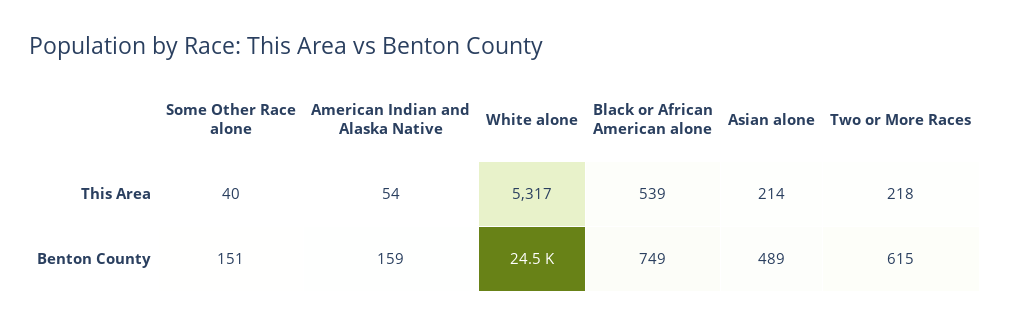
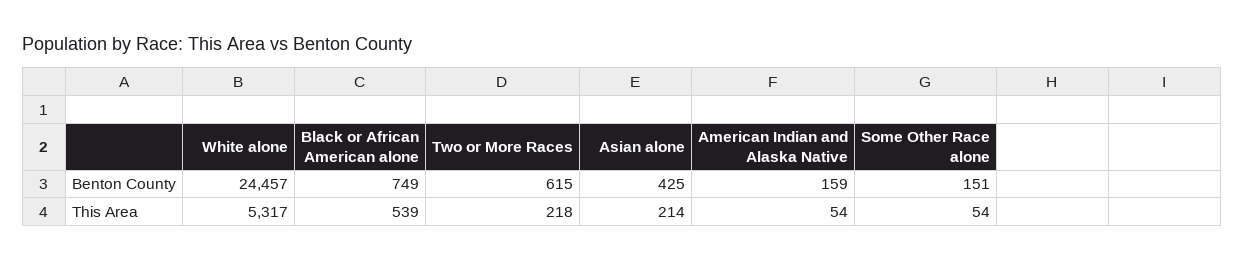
  {
    "Some Other Race alone": {
-     "This Area": 40,
+     "This Area": 54,
      "Benton County": 151
    },
    "American Indian and Alaska Native": {
      "This Area": 54,
      "Benton County": 159
    },
    "White alone": {
      "This Area": 5317,
      "Benton County": 24457
    },
    "Black or African American alone": {
      "This Area": 539,
      "Benton County": 749
    },
    "Asian alone": {
      "This Area": 214,
-     "Benton County": 489
+     "Benton County": 425
    },
    "Two or More Races": {
      "This Area": 218,
      "Benton County": 615
    }
  }

